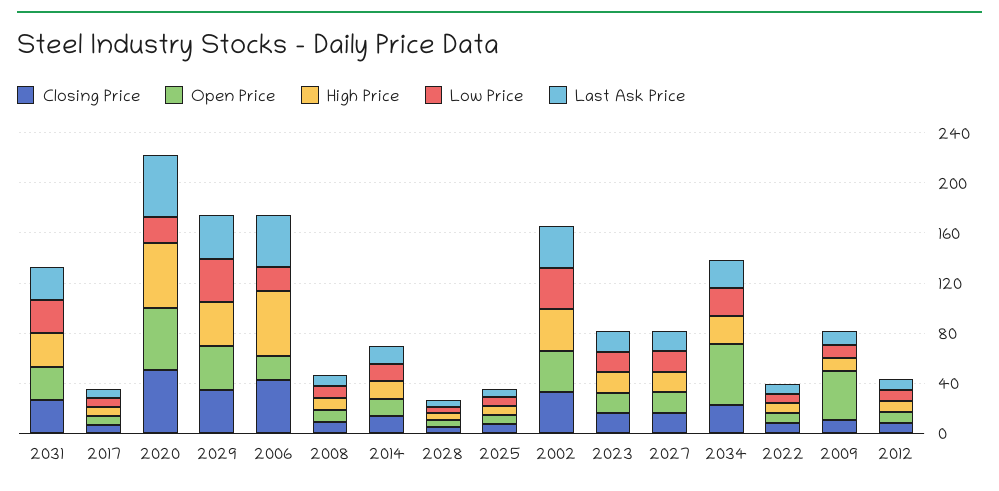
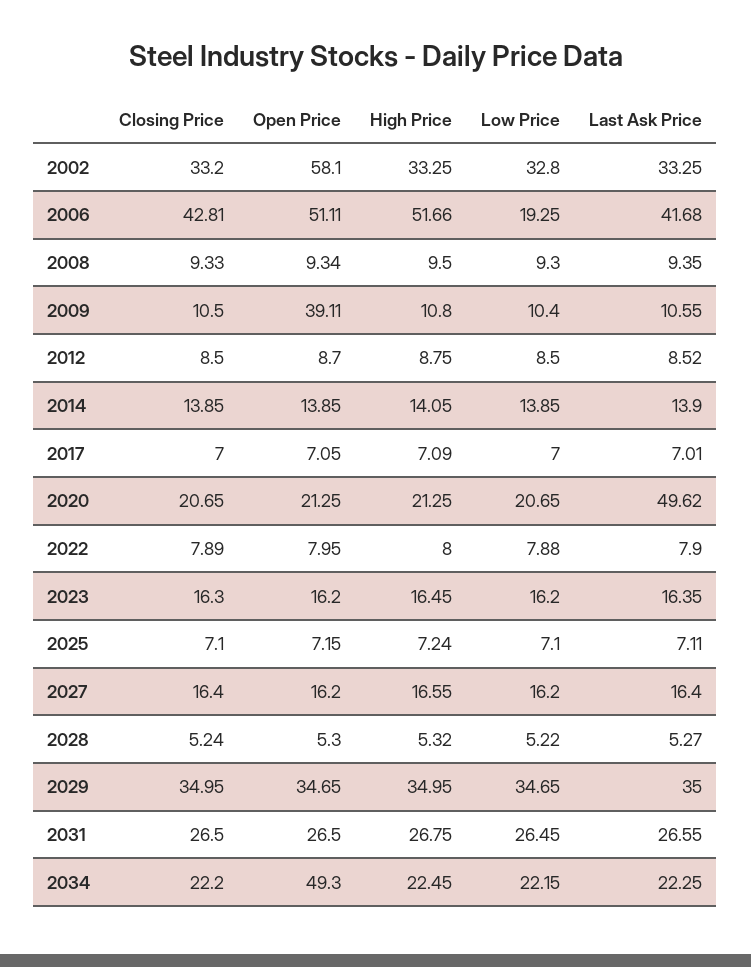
  {
    "Closing Price": {
      "2031": 26.5,
      "2017": 7,
-     "2020": 50,
+     "2020": 20.65,
      "2029": 34.95,
      "2006": 42.81,
      "2008": 9.33,
      "2014": 13.85,
      "2028": 5.24,
      "2025": 7.1,
      "2002": 33.2,
      "2023": 16.3,
      "2027": 16.4,
      "2034": 22.2,
      "2022": 7.89,
      "2009": 10.5,
      "2012": 8.5
    },
    "Open Price": {
      "2031": 26.5,
      "2017": 7.05,
-     "2020": 50,
+     "2020": 21.25,
      "2029": 34.65,
-     "2006": 20,
+     "2006": 51.11,
      "2008": 9.34,
      "2014": 13.85,
      "2028": 5.3,
      "2025": 7.15,
-     "2002": 30,
+     "2002": 58.1,
      "2023": 16.2,
      "2027": 16.2,
      "2034": 49.3,
      "2022": 7.95,
      "2009": 39.11,
      "2012": 8.7
    },
    "High Price": {
      "2031": 26.75,
      "2017": 7.09,
-     "2020": 50,
+     "2020": 21.25,
      "2029": 34.95,
      "2006": 51.66,
      "2008": 9.5,
      "2014": 14.05,
      "2028": 5.32,
      "2025": 7.24,
      "2002": 33.25,
      "2023": 16.45,
      "2027": 16.55,
      "2034": 22.45,
      "2022": 8,
      "2009": 10.8,
      "2012": 8.75
    },
    "Low Price": {
      "2031": 26.45,
      "2017": 7,
      "2020": 20.65,
      "2029": 34.65,
      "2006": 19.25,
      "2008": 9.3,
      "2014": 13.85,
      "2028": 5.22,
      "2025": 7.1,
      "2002": 32.8,
      "2023": 16.2,
      "2027": 16.2,
      "2034": 22.15,
      "2022": 7.88,
      "2009": 10.4,
      "2012": 8.5
    },
    "Last Ask Price": {
      "2031": 26.55,
      "2017": 7.01,
      "2020": 49.62,
      "2029": 35,
      "2006": 41.68,
      "2008": 9.35,
      "2014": 13.9,
      "2028": 5.27,
      "2025": 7.11,
      "2002": 33.25,
      "2023": 16.35,
      "2027": 16.4,
      "2034": 22.25,
      "2022": 7.9,
      "2009": 10.55,
      "2012": 8.52
    }
  }

